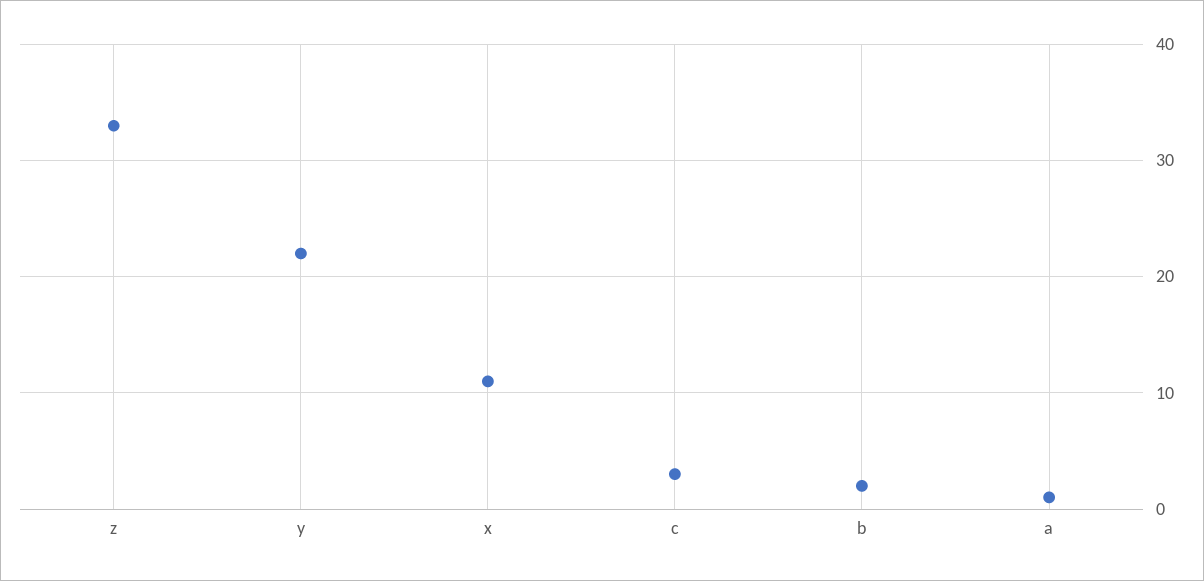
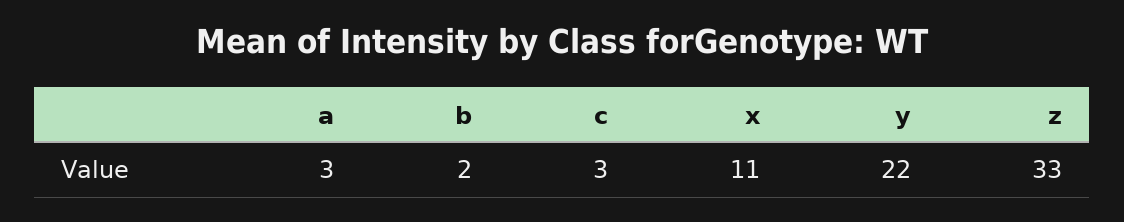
  {
    "z": 33,
    "y": 22,
    "x": 11,
    "c": 3,
    "b": 2,
-   "a": 1
+   "a": 3
  }

